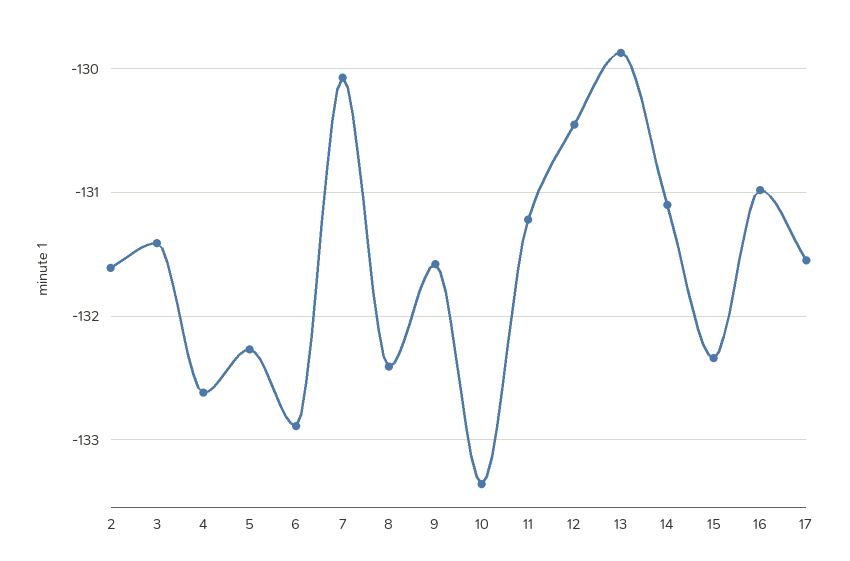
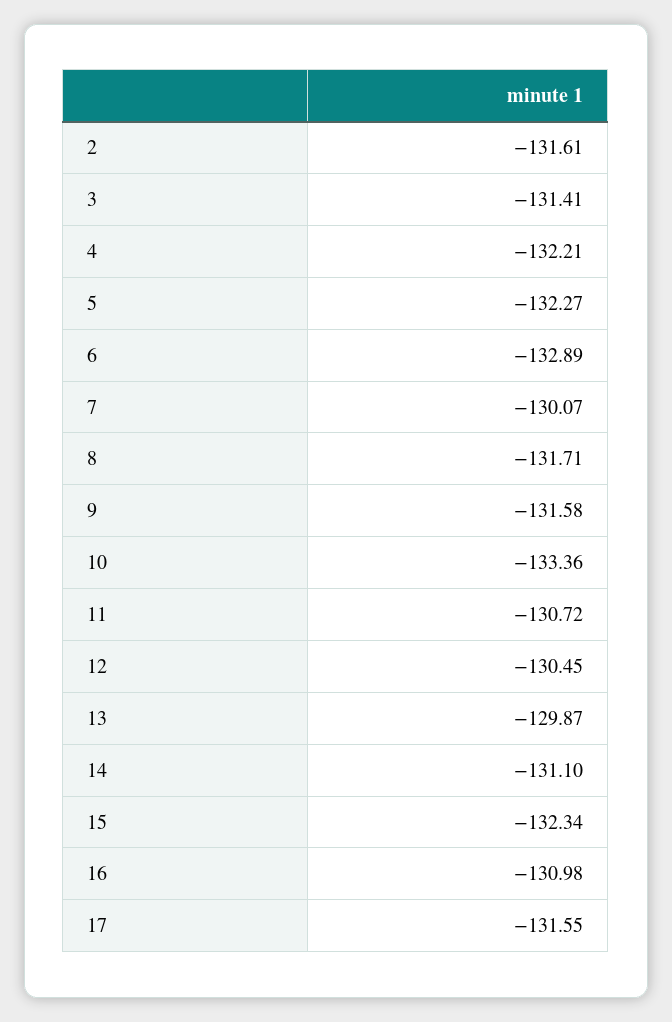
  {
    "2": -131.61,
    "3": -131.41,
-   "4": -132.6,
+   "4": -132.21,
    "5": -132.27,
    "6": -132.89,
    "7": -130.07,
-   "8": -132.4,
+   "8": -131.71,
    "9": -131.58,
    "10": -133.36,
-   "11": -131.2,
+   "11": -130.72,
    "12": -130.45,
    "13": -129.87,
    "14": -131.1,
    "15": -132.34,
    "16": -130.98,
    "17": -131.55
  }

